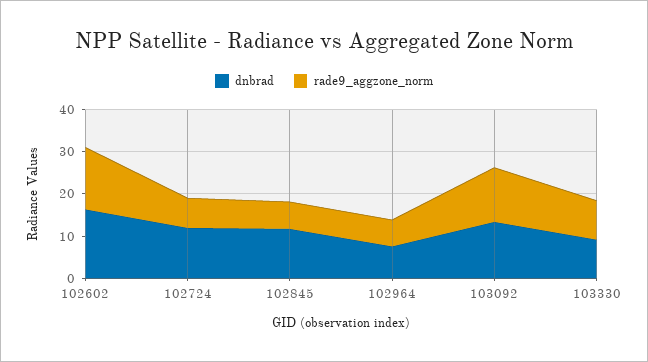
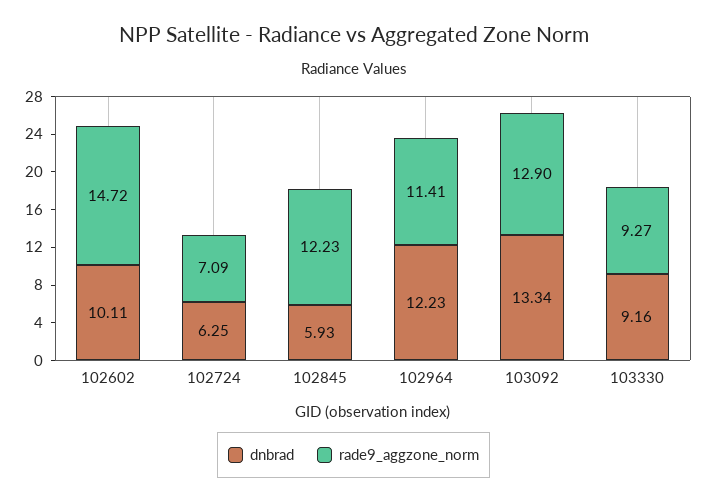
  {
    "dnbrad": {
-     "102602": 16,
+     "102602": 10.11,
-     "102724": 12,
+     "102724": 6.25,
-     "102845": 12,
+     "102845": 5.93,
-     "102964": 8,
+     "102964": 12.23,
      "103092": 13.34,
      "103330": 9.16
    },
    "rade9_aggzone_norm": {
      "102602": 14.72,
      "102724": 7.09,
-     "102845": 6,
+     "102845": 12.23,
-     "102964": 6,
+     "102964": 11.41,
      "103092": 12.9,
      "103330": 9.27
    }
  }

